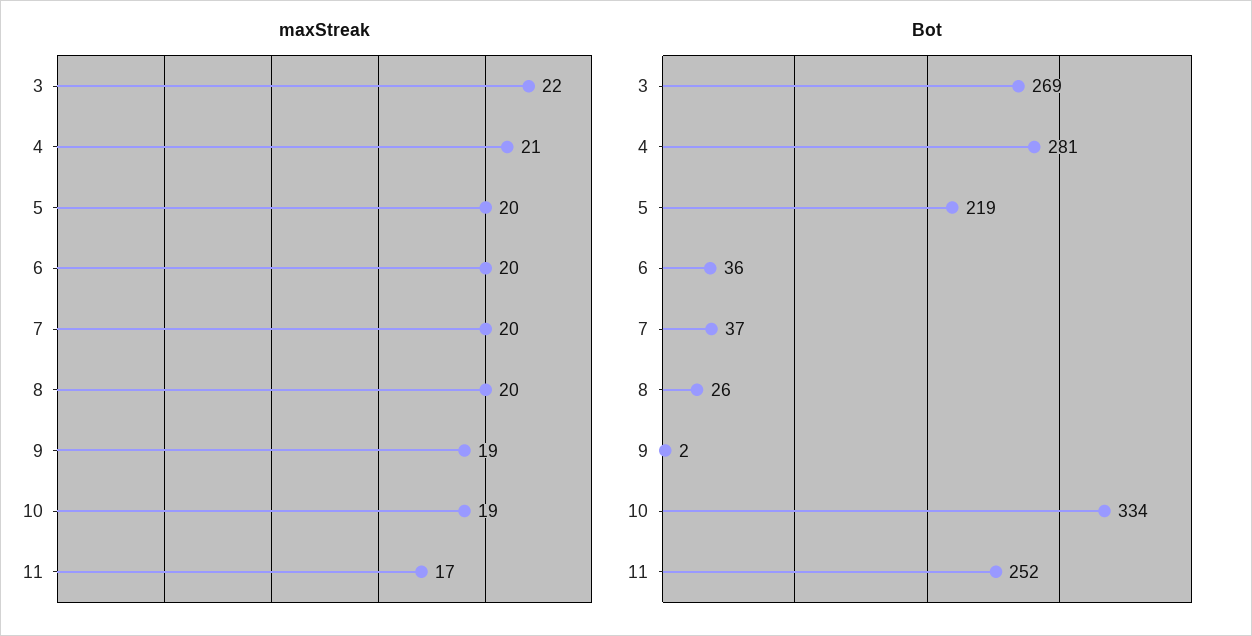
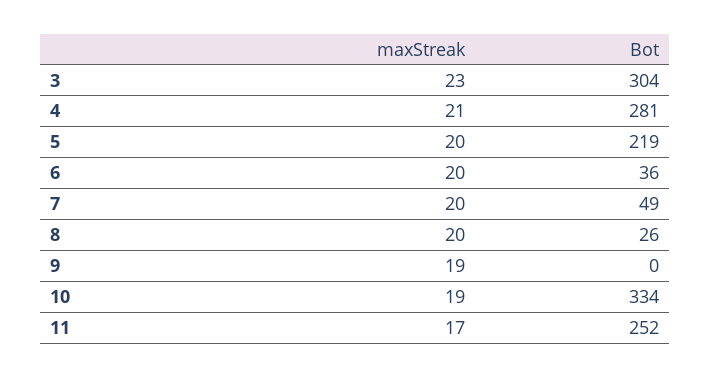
  {
    "maxStreak": {
-     "3": 22,
+     "3": 23,
      "4": 21,
      "5": 20,
      "6": 20,
      "7": 20,
      "8": 20,
      "9": 19,
      "10": 19,
      "11": 17
    },
    "Bot": {
-     "3": 269,
+     "3": 304,
      "4": 281,
      "5": 219,
      "6": 36,
-     "7": 37,
+     "7": 49,
      "8": 26,
-     "9": 2,
+     "9": 0,
      "10": 334,
      "11": 252
    }
  }

